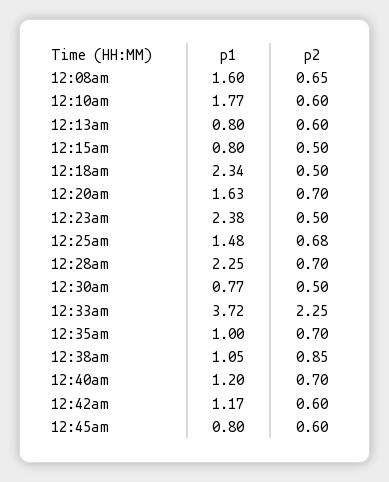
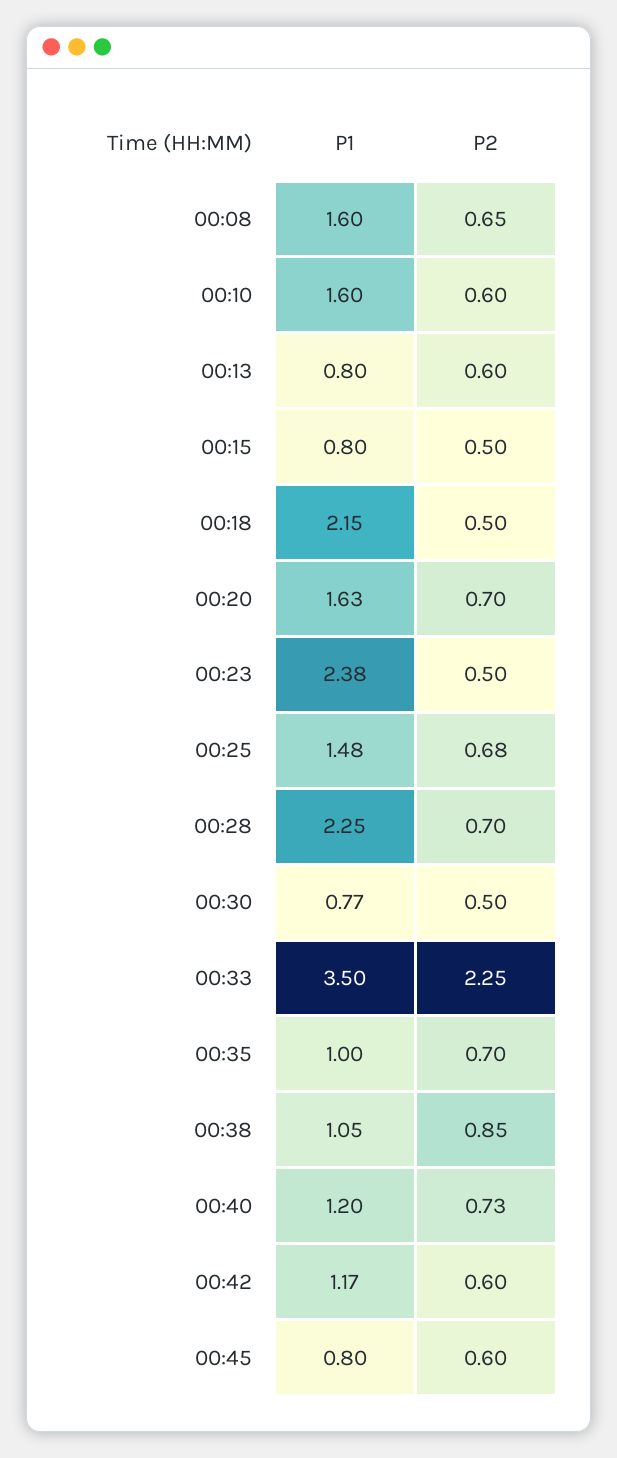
  {
    "p1": {
      "12:08am": 1.6,
-     "12:10am": 1.77,
+     "12:10am": 1.6,
      "12:13am": 0.8,
      "12:15am": 0.8,
-     "12:18am": 2.34,
+     "12:18am": 2.15,
      "12:20am": 1.63,
      "12:23am": 2.38,
      "12:25am": 1.48,
      "12:28am": 2.25,
      "12:30am": 0.77,
-     "12:33am": 3.72,
+     "12:33am": 3.5,
      "12:35am": 1,
      "12:38am": 1.05,
      "12:40am": 1.2,
      "12:42am": 1.17,
      "12:45am": 0.8
    },
    "p2": {
      "12:08am": 0.65,
      "12:10am": 0.6,
      "12:13am": 0.6,
      "12:15am": 0.5,
      "12:18am": 0.5,
      "12:20am": 0.7,
      "12:23am": 0.5,
      "12:25am": 0.68,
      "12:28am": 0.7,
      "12:30am": 0.5,
      "12:33am": 2.25,
      "12:35am": 0.7,
      "12:38am": 0.85,
-     "12:40am": 0.7,
+     "12:40am": 0.73,
      "12:42am": 0.6,
      "12:45am": 0.6
    }
  }

